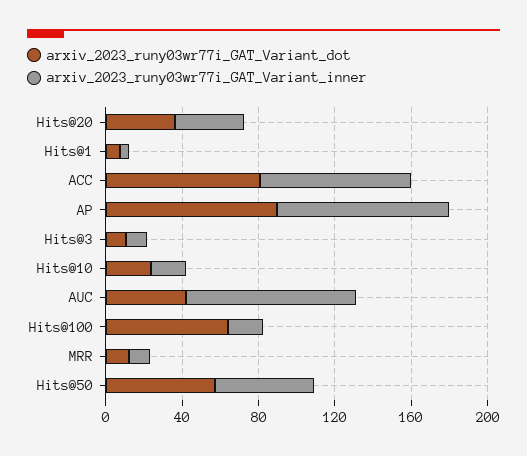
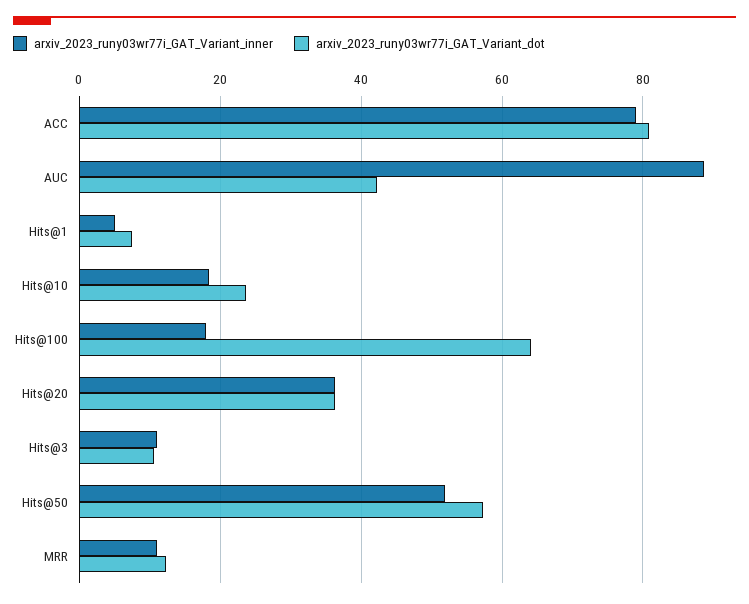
  {
    "arxiv_2023_runy03wr77i_GAT_Variant_dot": {
      "Hits@20": 36,
      "Hits@1": 8,
      "ACC": 80,
-     "AP": 90,
      "Hits@3": 10,
      "Hits@10": 24,
      "AUC": 42,
      "Hits@100": 64,
      "MRR": 12,
      "Hits@50": 58
    },
    "arxiv_2023_runy03wr77i_GAT_Variant_inner": {
      "Hits@20": 36,
      "Hits@1": 6,
      "ACC": 78,
-     "AP": 90,
      "Hits@3": 12,
      "Hits@10": 18,
      "AUC": 88,
      "Hits@100": 18,
      "MRR": 12,
      "Hits@50": 52
    }
  }

